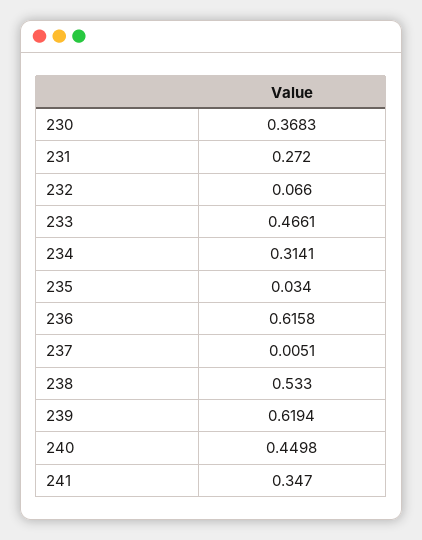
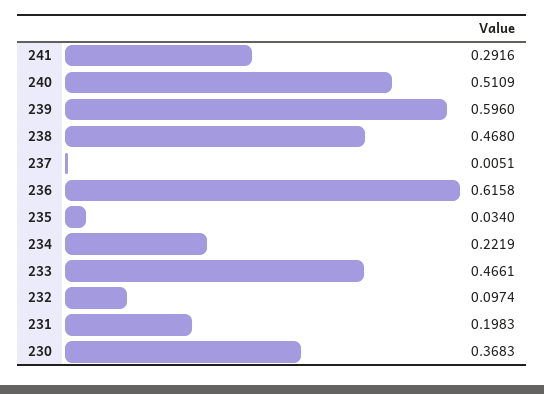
  {
    "230": 0.3683,
-   "231": 0.272,
+   "231": 0.1983,
-   "232": 0.066,
+   "232": 0.0974,
    "233": 0.4661,
-   "234": 0.3141,
+   "234": 0.2219,
    "235": 0.034,
    "236": 0.6158,
    "237": 0.0051,
-   "238": 0.533,
+   "238": 0.468,
-   "239": 0.6194,
+   "239": 0.596,
-   "240": 0.4498,
+   "240": 0.5109,
-   "241": 0.347
+   "241": 0.2916
  }

